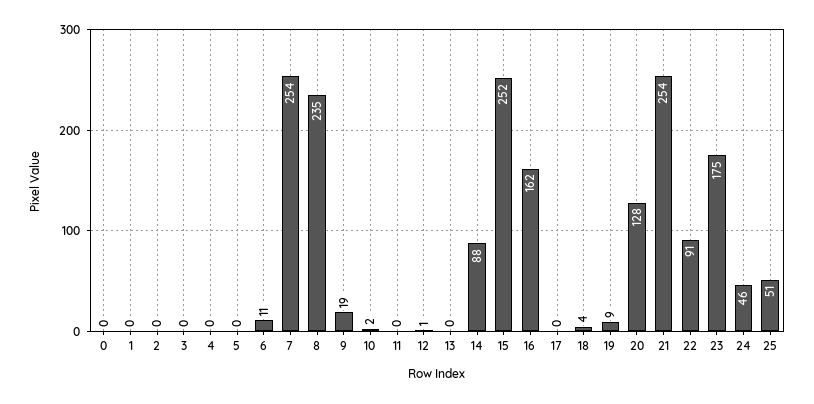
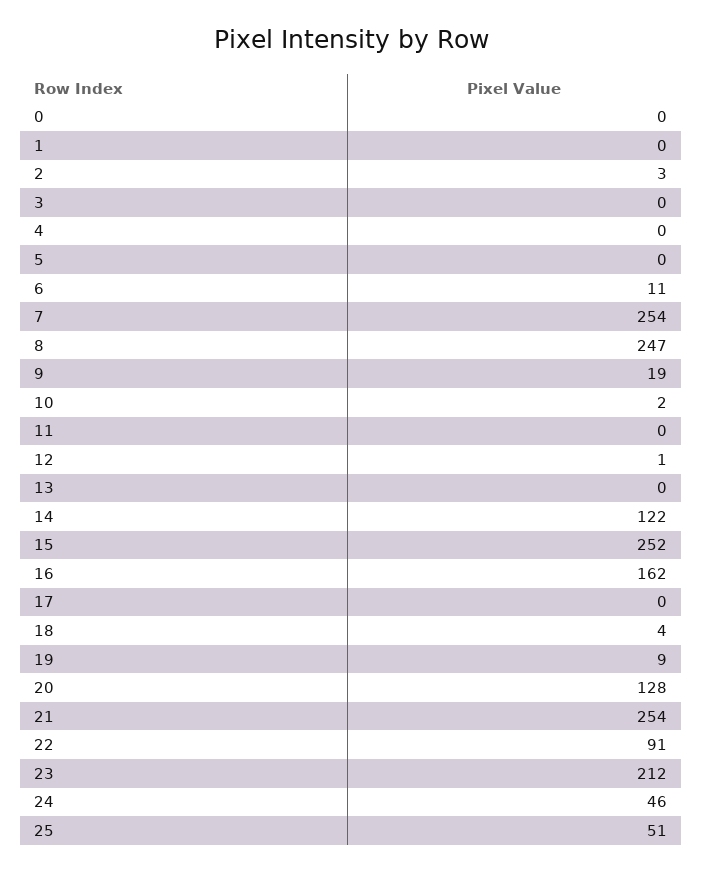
  {
    "0": 0,
    "1": 0,
-   "2": 0,
+   "2": 3,
    "3": 0,
    "4": 0,
    "5": 0,
    "6": 11,
    "7": 254,
-   "8": 235,
+   "8": 247,
    "9": 19,
    "10": 2,
    "11": 0,
    "12": 1,
    "13": 0,
-   "14": 88,
+   "14": 122,
    "15": 252,
    "16": 162,
    "17": 0,
    "18": 4,
    "19": 9,
    "20": 128,
    "21": 254,
    "22": 91,
-   "23": 175,
+   "23": 212,
    "24": 46,
    "25": 51
  }

